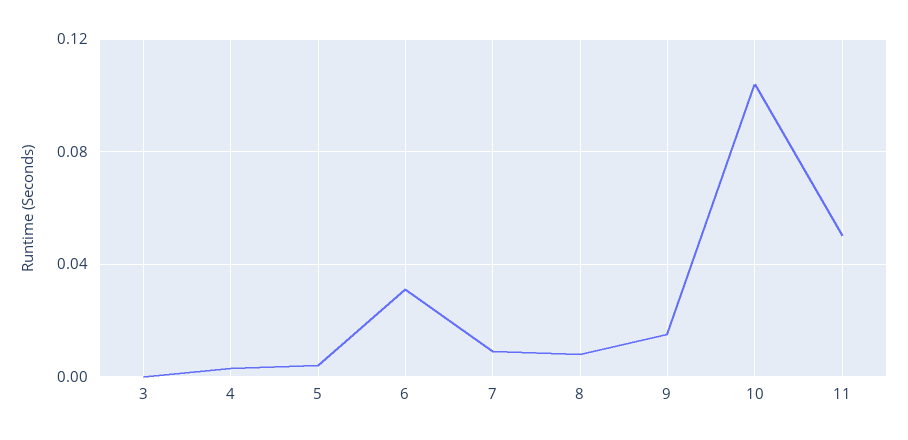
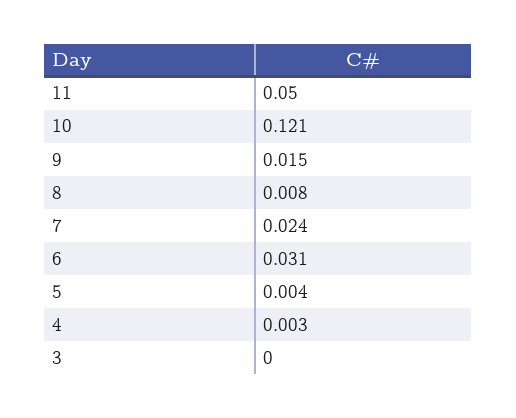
  {
    "3": 0,
    "4": 0.003,
    "5": 0.004,
    "6": 0.031,
-   "7": 0.01,
+   "7": 0.024,
    "8": 0.008,
    "9": 0.015,
-   "10": 0.105,
+   "10": 0.121,
    "11": 0.05
  }

